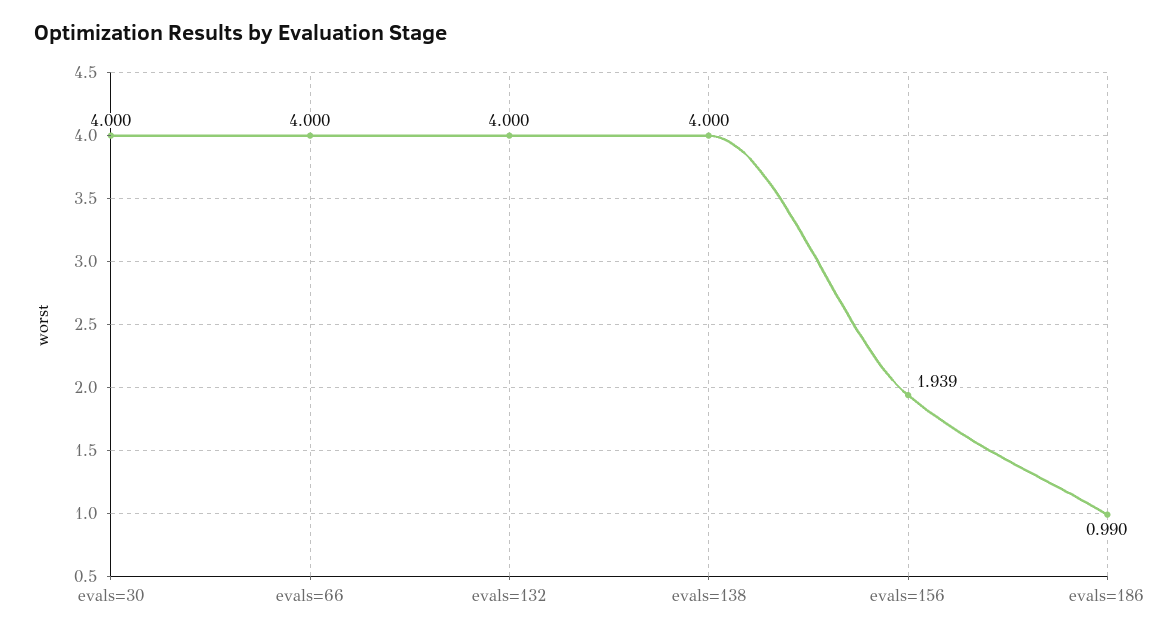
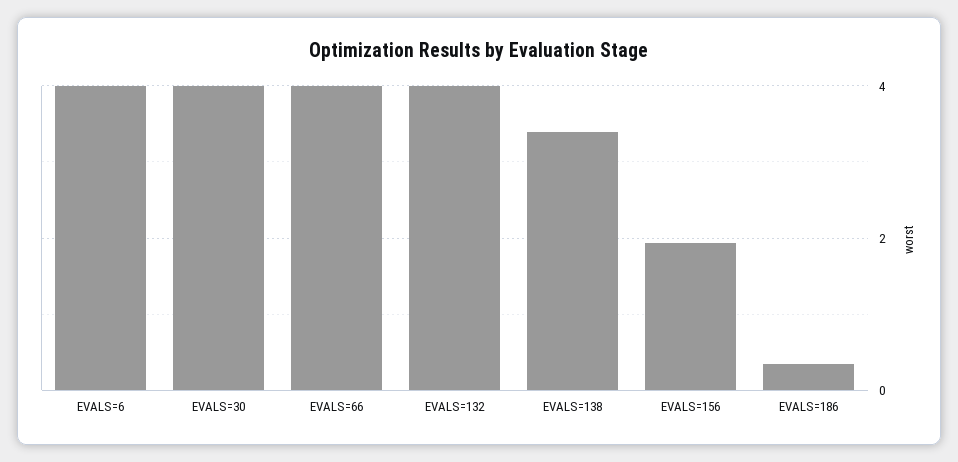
  {
    "evals=30": 4,
    "evals=66": 4,
    "evals=132": 4,
-   "evals=138": 4,
+   "evals=138": 3.4,
    "evals=156": 1.939,
-   "evals=186": 0.99
+   "evals=186": 0.4,
+   "EVALS=6": 4
  }

